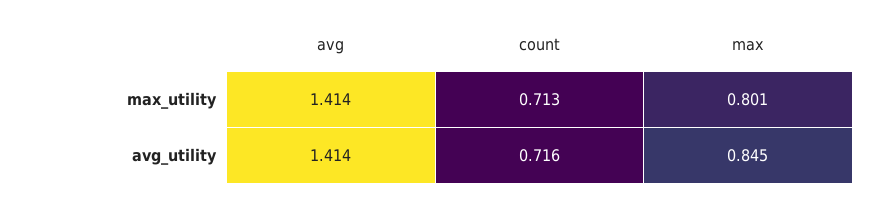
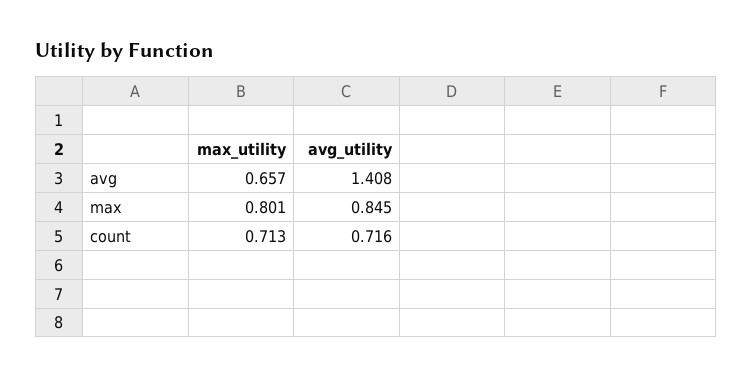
  {
    "avg": {
-     "max_utility": 1.414,
+     "max_utility": 0.657,
-     "avg_utility": 1.414
+     "avg_utility": 1.408
    },
    "count": {
      "max_utility": 0.713,
      "avg_utility": 0.716
    },
    "max": {
      "max_utility": 0.801,
      "avg_utility": 0.845
    }
  }

